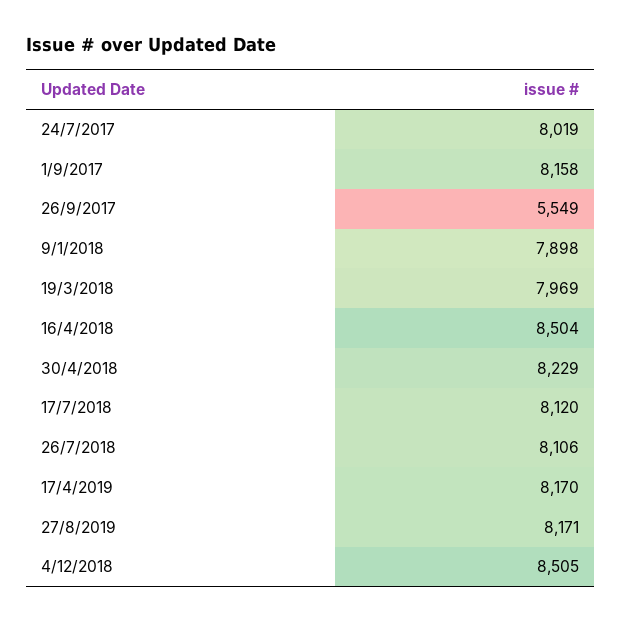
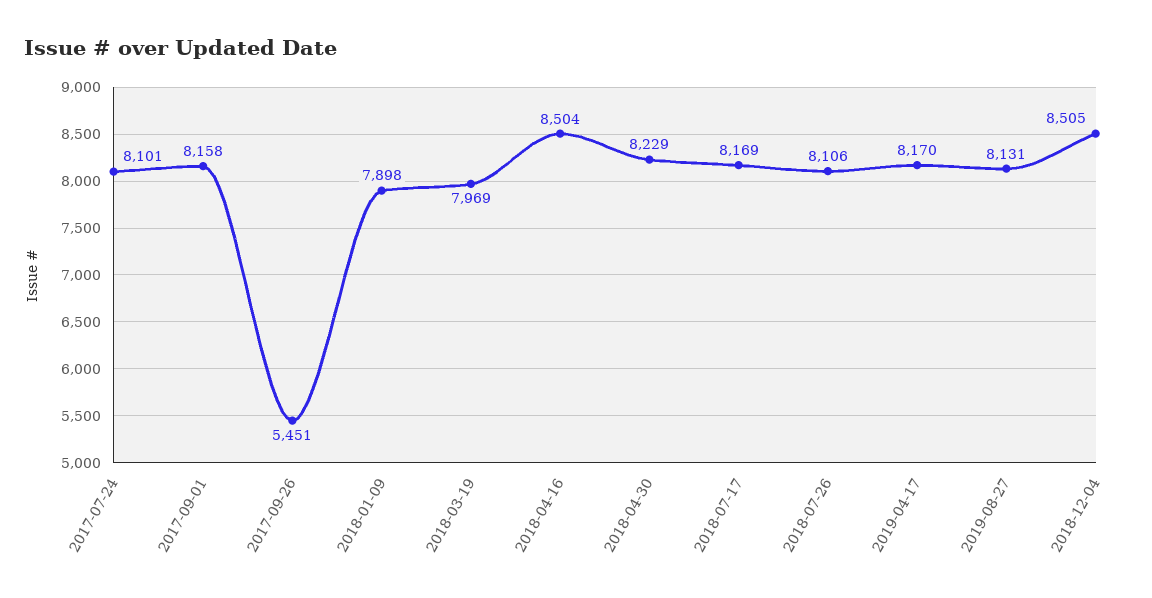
  {
-   "24/7/2017": 8019,
+   "24/7/2017": 8101,
    "1/9/2017": 8158,
-   "26/9/2017": 5549,
+   "26/9/2017": 5451,
    "9/1/2018": 7898,
    "19/3/2018": 7969,
    "16/4/2018": 8504,
    "30/4/2018": 8229,
-   "17/7/2018": 8120,
+   "17/7/2018": 8169,
    "26/7/2018": 8106,
    "17/4/2019": 8170,
-   "27/8/2019": 8171,
+   "27/8/2019": 8131,
    "4/12/2018": 8505
  }

